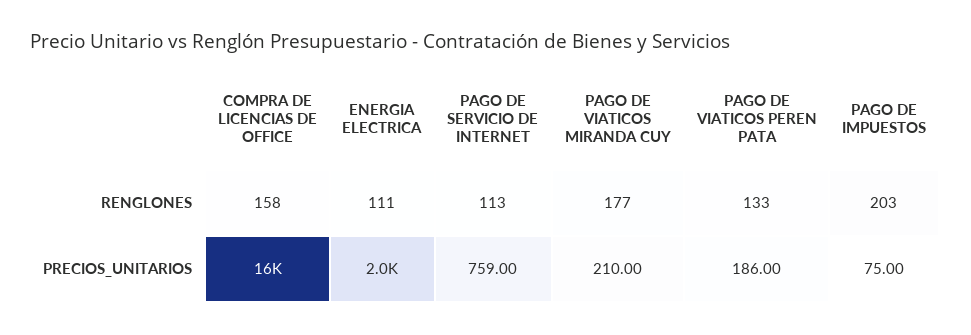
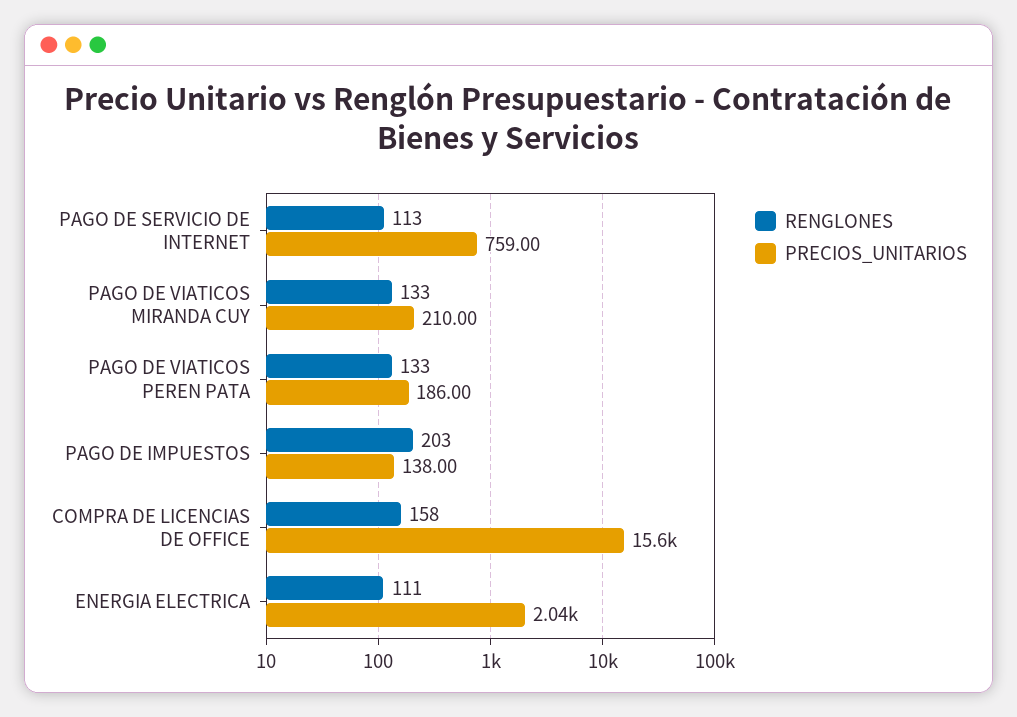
  {
    "RENGLONES": {
      "COMPRA DE LICENCIAS DE OFFICE": 158,
      "ENERGIA ELECTRICA": 111,
      "PAGO DE SERVICIO DE INTERNET": 113,
-     "PAGO DE VIATICOS MIRANDA CUY": 177,
+     "PAGO DE VIATICOS MIRANDA CUY": 133,
      "PAGO DE VIATICOS PEREN PATA": 133,
      "PAGO DE IMPUESTOS": 203
    },
    "PRECIOS_UNITARIOS": {
      "COMPRA DE LICENCIAS DE OFFICE": 15600,
      "ENERGIA ELECTRICA": 2040,
      "PAGO DE SERVICIO DE INTERNET": 759,
      "PAGO DE VIATICOS MIRANDA CUY": 210,
      "PAGO DE VIATICOS PEREN PATA": 186,
-     "PAGO DE IMPUESTOS": 75
+     "PAGO DE IMPUESTOS": 138
    }
  }

